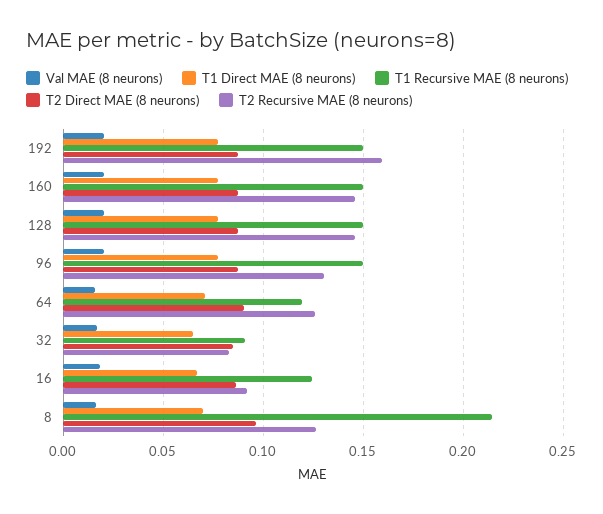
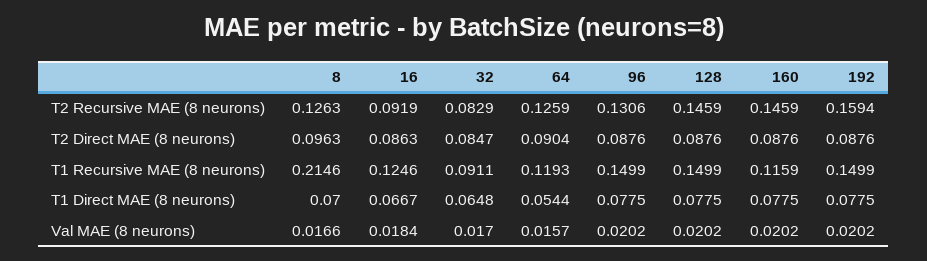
  {
    "Val MAE (8 neurons)": {
      "192": 0.0202,
      "160": 0.0202,
      "128": 0.0202,
      "96": 0.0202,
      "64": 0.0157,
      "32": 0.017,
      "16": 0.0184,
      "8": 0.0166
    },
    "T1 Direct MAE (8 neurons)": {
      "192": 0.0775,
      "160": 0.0775,
      "128": 0.0775,
      "96": 0.0775,
-     "64": 0.07,
+     "64": 0.0544,
      "32": 0.0648,
      "16": 0.0667,
      "8": 0.07
    },
    "T1 Recursive MAE (8 neurons)": {
      "192": 0.1499,
-     "160": 0.15,
+     "160": 0.1159,
      "128": 0.1499,
      "96": 0.1499,
      "64": 0.1193,
      "32": 0.0911,
      "16": 0.1246,
      "8": 0.2146
    },
    "T2 Direct MAE (8 neurons)": {
      "192": 0.0876,
      "160": 0.0876,
      "128": 0.0876,
      "96": 0.0876,
      "64": 0.0904,
      "32": 0.0847,
      "16": 0.0863,
      "8": 0.0963
    },
    "T2 Recursive MAE (8 neurons)": {
      "192": 0.1594,
      "160": 0.1459,
      "128": 0.1459,
      "96": 0.1306,
      "64": 0.1259,
      "32": 0.0829,
      "16": 0.0919,
      "8": 0.1263
    }
  }

